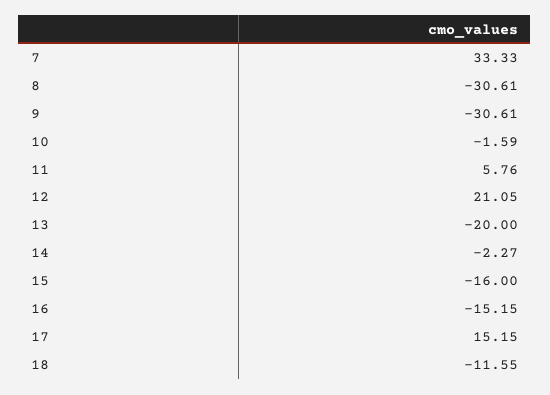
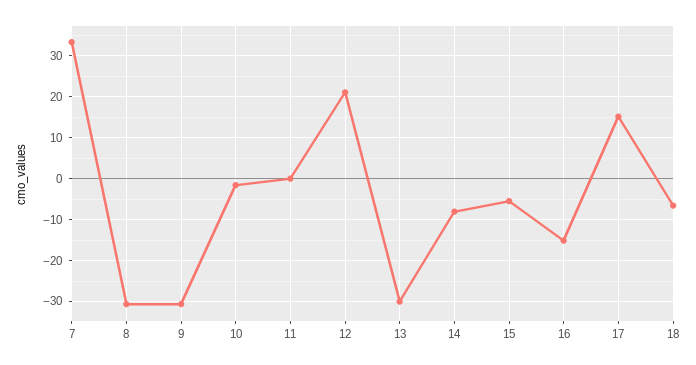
  {
    "7": 33.33,
    "8": -30.61,
    "9": -30.61,
    "10": -1.59,
-   "11": 5.76,
+   "11": 0,
    "12": 21.05,
-   "13": -20,
+   "13": -30,
-   "14": -2.27,
+   "14": -8,
-   "15": -16,
+   "15": -6,
    "16": -15.15,
    "17": 15.15,
-   "18": -11.55
+   "18": -6
  }

